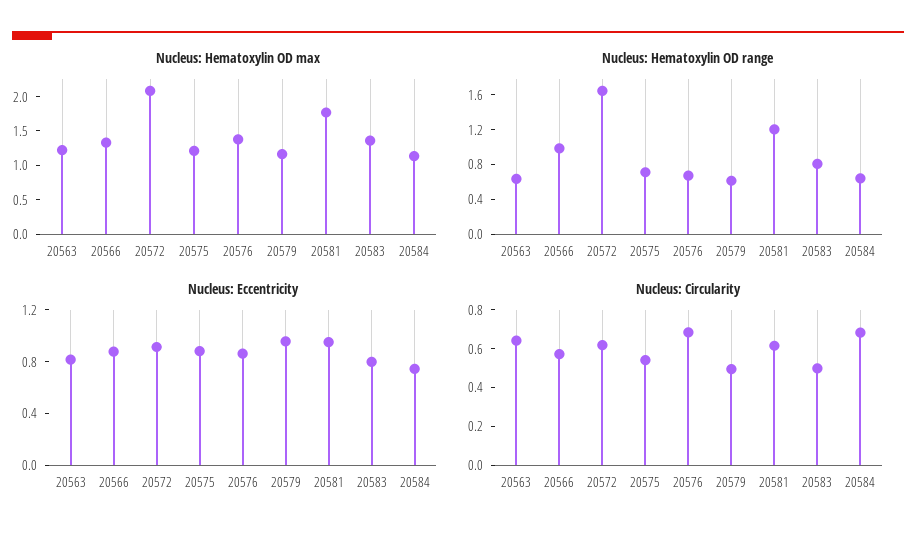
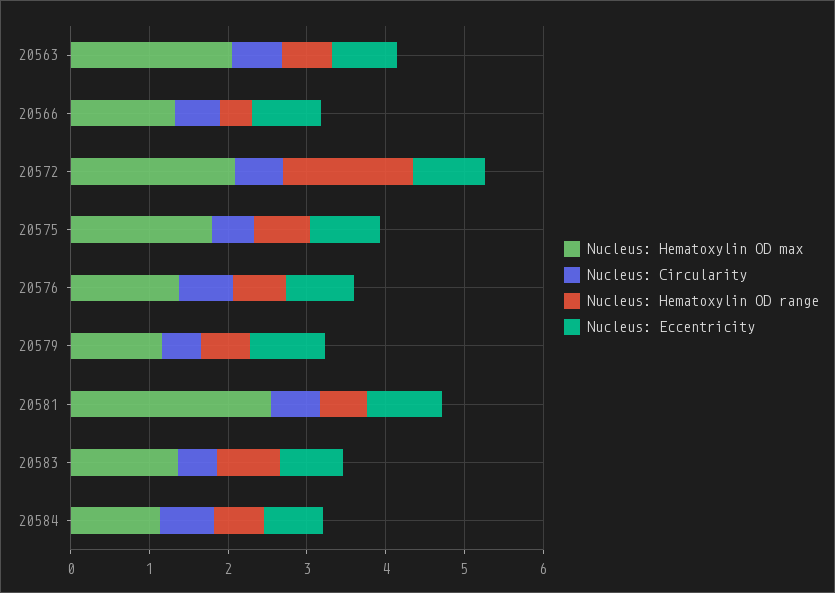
  {
    "Nucleus: Hematoxylin OD max": {
-     "20563": 1.25,
+     "20563": 2,
      "20566": 1.4,
      "20572": 2,
-     "20575": 1.25,
+     "20575": 1.8,
      "20576": 1.4,
      "20579": 1.2,
-     "20581": 1.75,
+     "20581": 2.6,
      "20583": 1.4,
      "20584": 1.2
    },
    "Nucleus: Hematoxylin OD range": {
      "20563": 0.6,
-     "20566": 1,
+     "20566": 0.4,
      "20572": 1.6,
      "20575": 0.7,
      "20576": 0.7,
      "20579": 0.6,
-     "20581": 1.2,
+     "20581": 0.6,
      "20583": 0.8,
      "20584": 0.6
    },
    "Nucleus: Eccentricity": {
      "20563": 0.8,
      "20566": 0.9,
      "20572": 0.9,
      "20575": 0.9,
      "20576": 0.9,
      "20579": 1,
      "20581": 1,
      "20583": 0.8,
      "20584": 0.7
    },
    "Nucleus: Circularity": {
      "20563": 0.65,
      "20566": 0.55,
      "20572": 0.6,
      "20575": 0.55,
      "20576": 0.7,
      "20579": 0.5,
      "20581": 0.6,
      "20583": 0.5,
      "20584": 0.7
    }
  }

